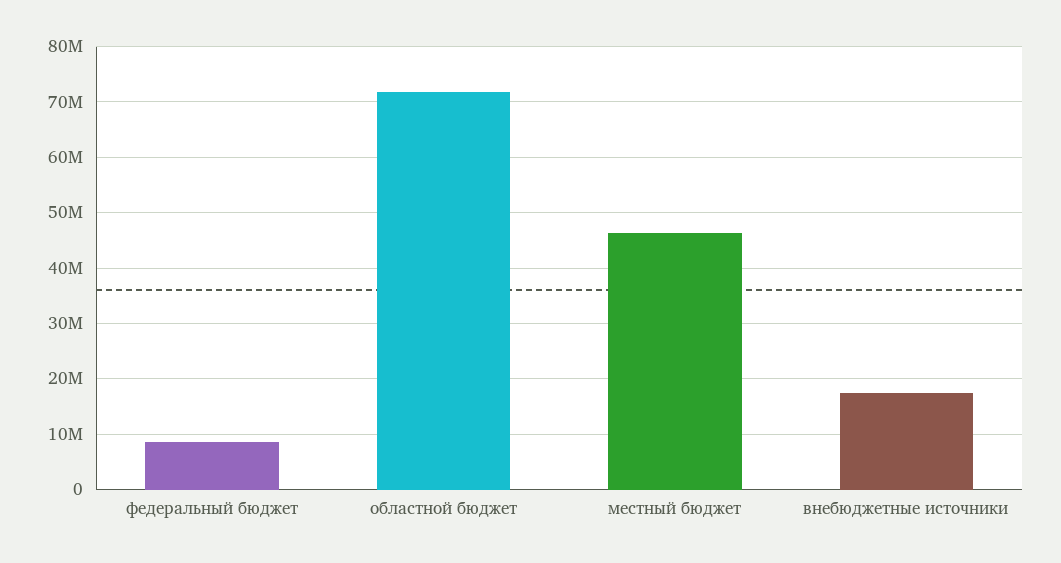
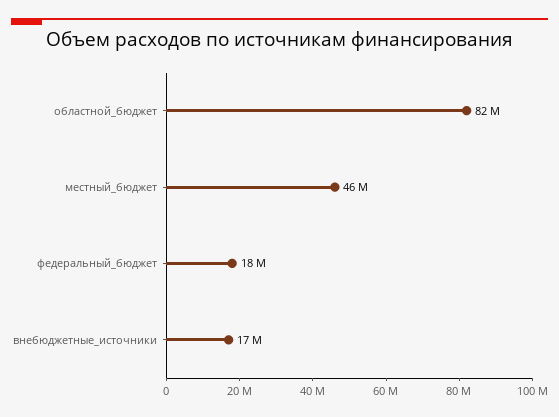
  {
-   "федеральный бюджет": 8000000,
+   "федеральный бюджет": 18000000,
-   "областной бюджет": 72000000,
+   "областной бюджет": 82000000,
    "местный бюджет": 46000000,
    "внебюджетные источники": 17000000
  }

